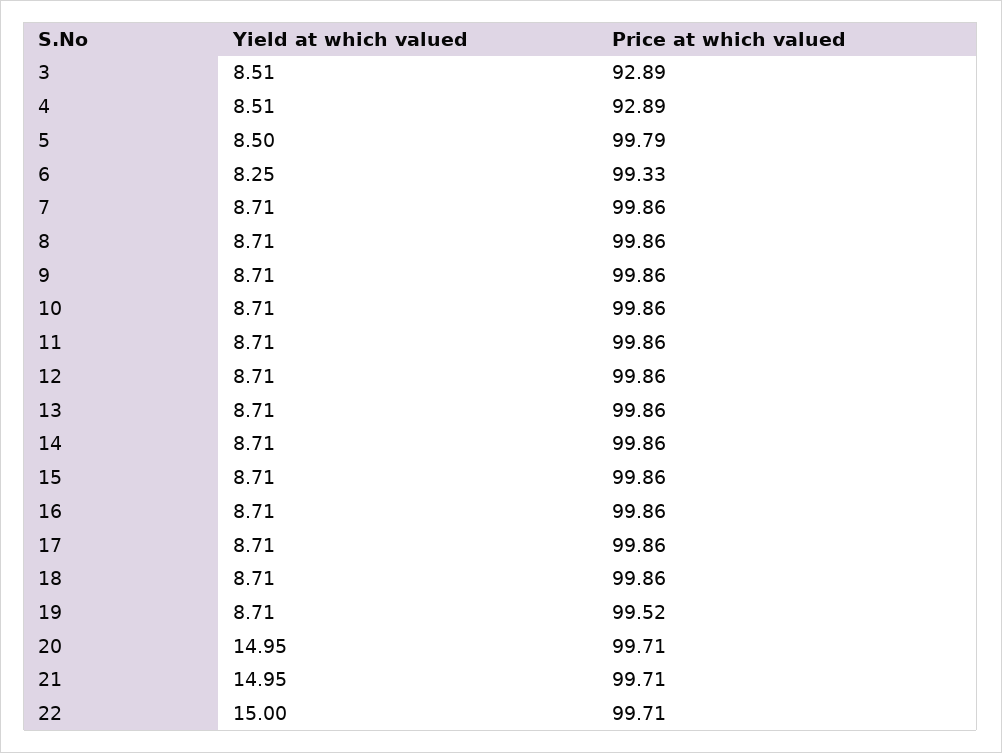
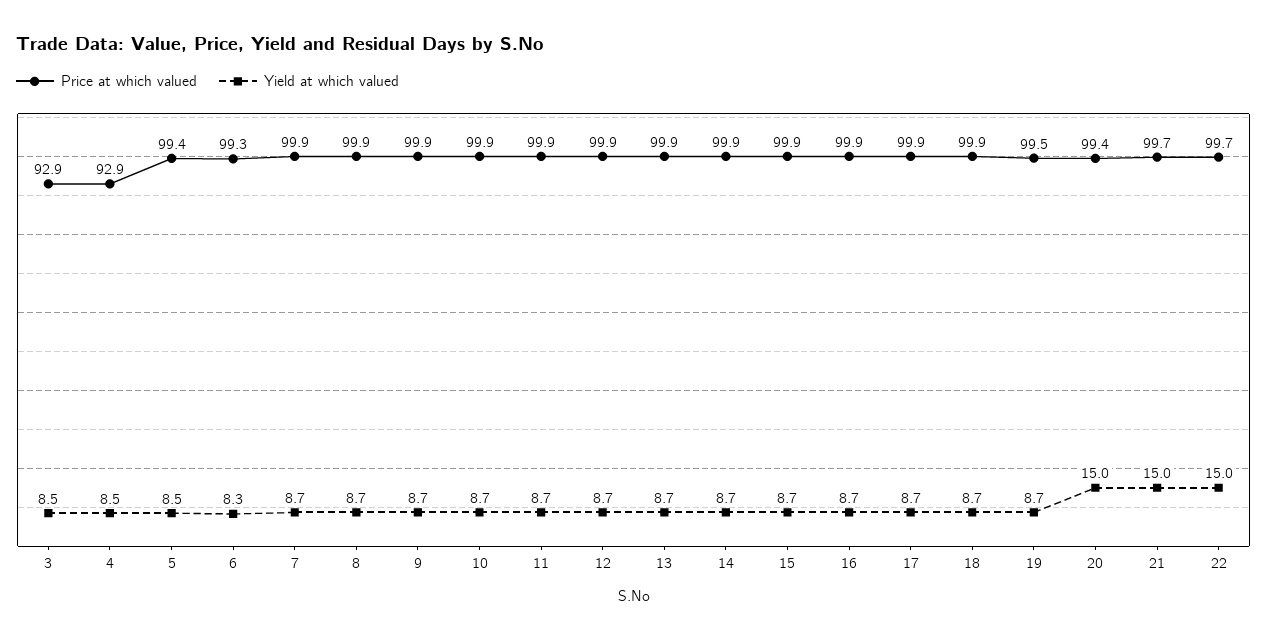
  {
    "Yield at which valued": {
      "3": 8.51,
      "4": 8.51,
      "5": 8.5,
      "6": 8.25,
      "7": 8.71,
      "8": 8.71,
      "9": 8.71,
      "10": 8.71,
      "11": 8.71,
      "12": 8.71,
      "13": 8.71,
      "14": 8.71,
      "15": 8.71,
      "16": 8.71,
      "17": 8.71,
      "18": 8.71,
      "19": 8.71,
      "20": 14.95,
      "21": 14.95,
      "22": 15
    },
    "Price at which valued": {
      "3": 92.89,
      "4": 92.89,
-     "5": 99.79,
+     "5": 99.4,
      "6": 99.33,
      "7": 99.86,
      "8": 99.86,
      "9": 99.86,
      "10": 99.86,
      "11": 99.86,
      "12": 99.86,
      "13": 99.86,
      "14": 99.86,
      "15": 99.86,
      "16": 99.86,
      "17": 99.86,
      "18": 99.86,
      "19": 99.52,
-     "20": 99.71,
+     "20": 99.4,
      "21": 99.71,
      "22": 99.71
    }
  }

